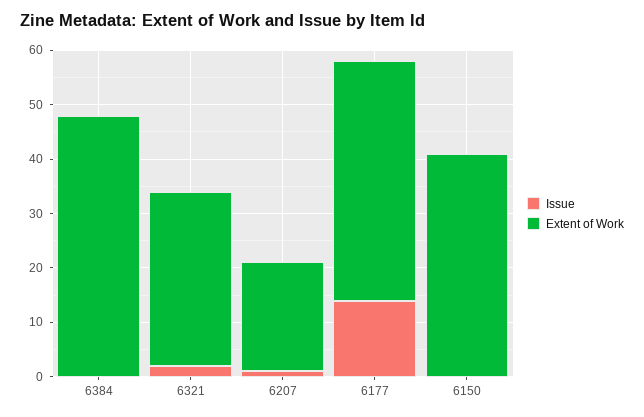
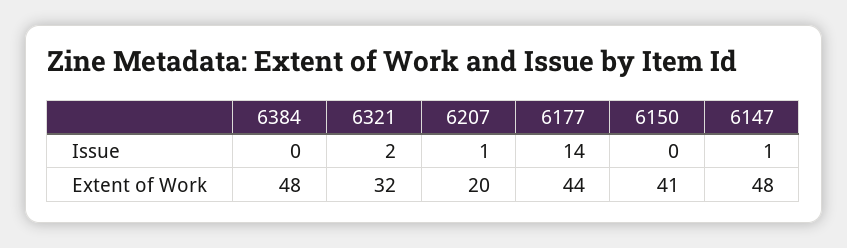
  {
    "Issue": {
      "6384": 0,
      "6321": 2,
      "6207": 1,
      "6177": 14,
-     "6150": 0
+     "6150": 0,
+     "6147": 1
    },
    "Extent of Work": {
      "6384": 48,
      "6321": 32,
      "6207": 20,
      "6177": 44,
-     "6150": 41
+     "6150": 41,
+     "6147": 48
    }
  }

